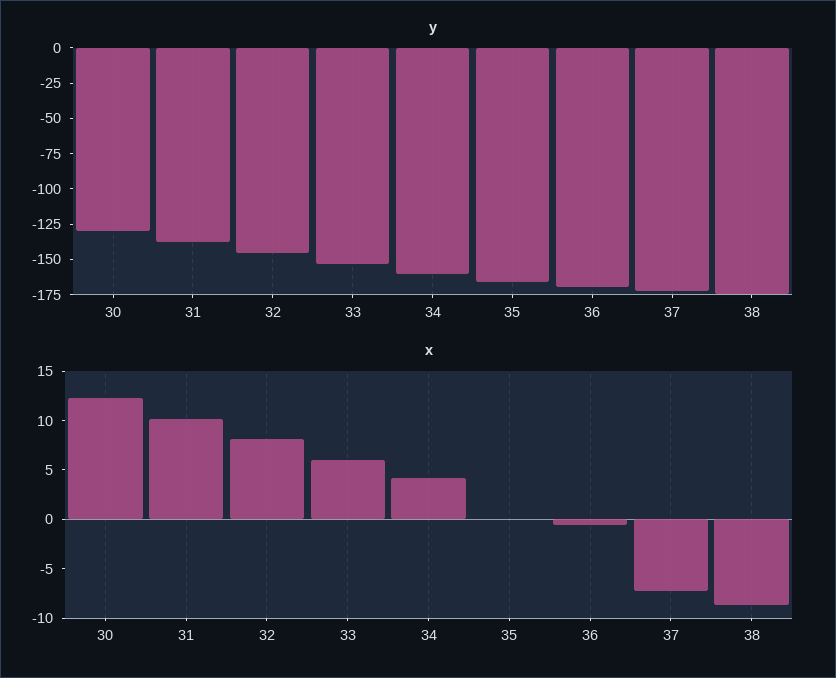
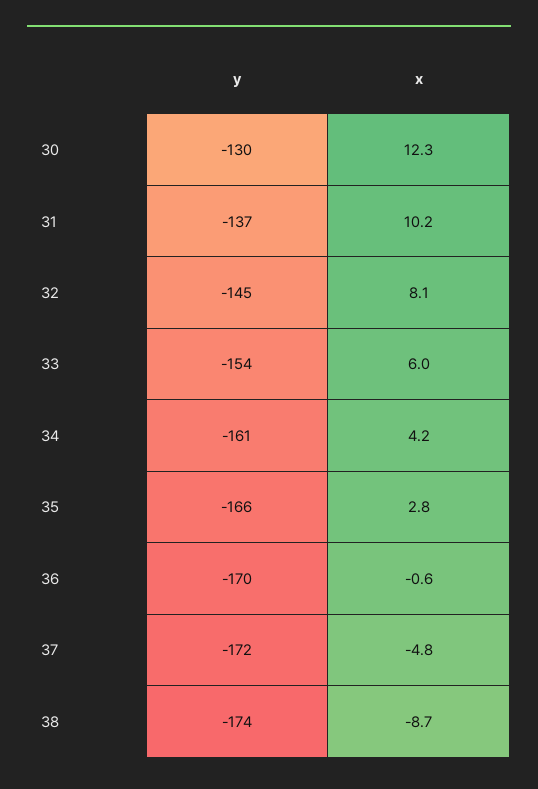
  {
    "y": {
      "30": -130,
      "31": -137,
      "32": -145,
      "33": -154,
      "34": -161,
      "35": -166,
      "36": -170,
      "37": -172,
      "38": -174
    },
    "x": {
      "30": 12.3,
      "31": 10.2,
      "32": 8.1,
      "33": 6,
      "34": 4.2,
-     "35": 0,
+     "35": 2.8,
      "36": -0.6,
-     "37": -7,
+     "37": -4.8,
      "38": -8.7
    }
  }

